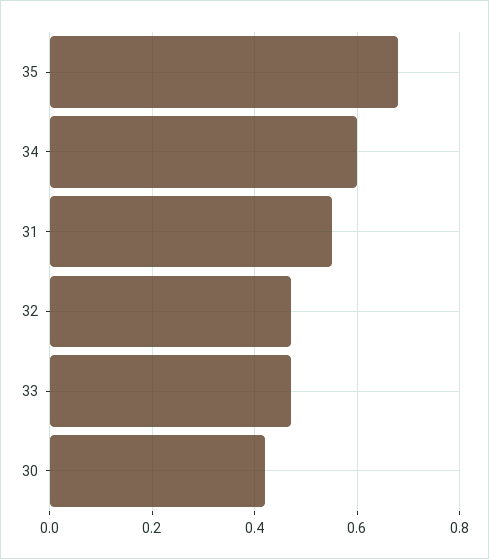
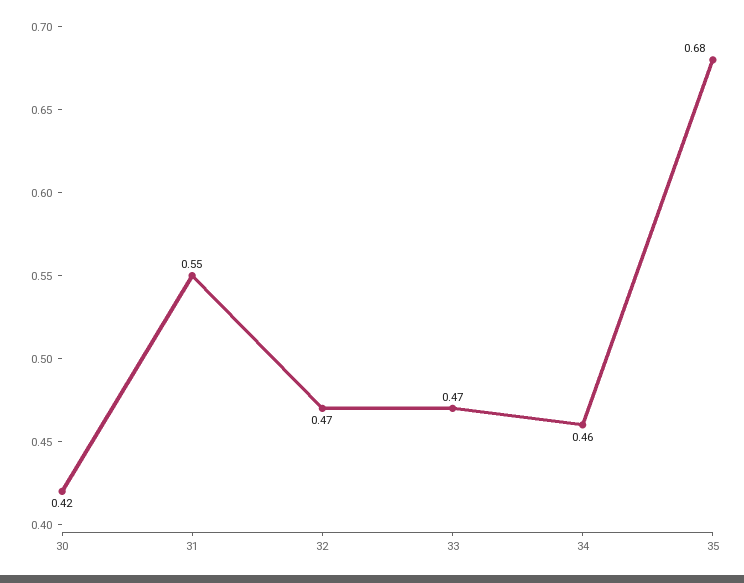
  {
    "35": 0.68,
-   "34": 0.6,
+   "34": 0.46,
    "31": 0.55,
    "32": 0.47,
    "33": 0.47,
    "30": 0.42
  }

